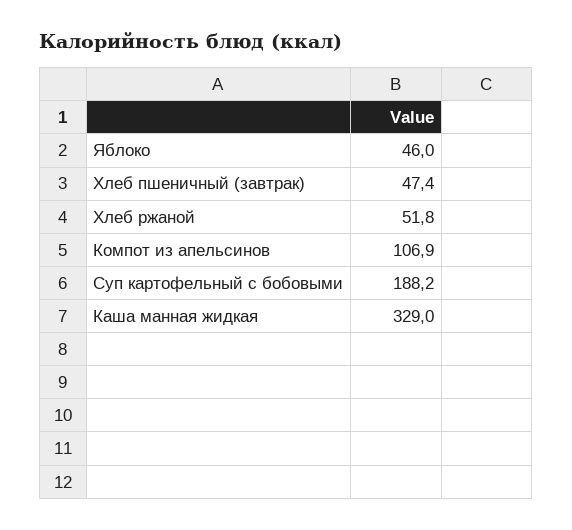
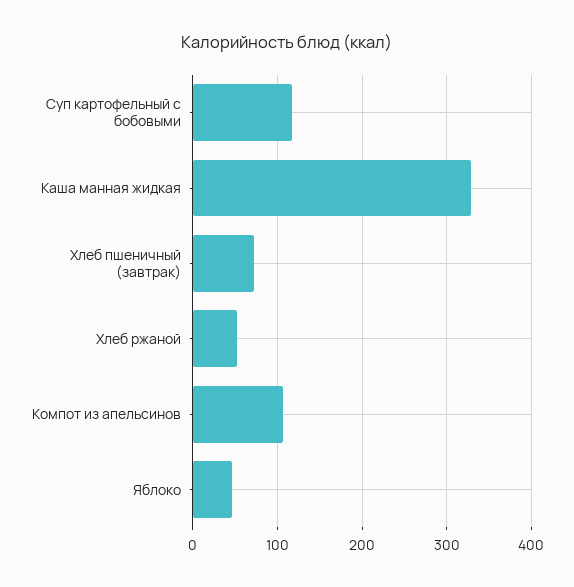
  {
    "Яблоко": 46,
-   "Хлеб пшеничный (завтрак)": 47.4,
+   "Хлеб пшеничный (завтрак)": 70,
    "Хлеб ржаной": 51.8,
    "Компот из апельсинов": 106.9,
-   "Суп картофельный с бобовыми": 188.2,
+   "Суп картофельный с бобовыми": 120,
    "Каша манная жидкая": 329
  }

